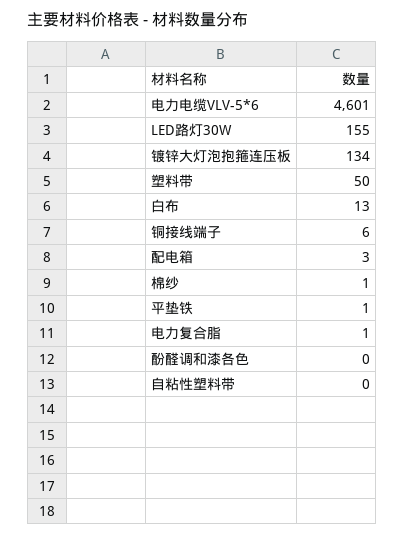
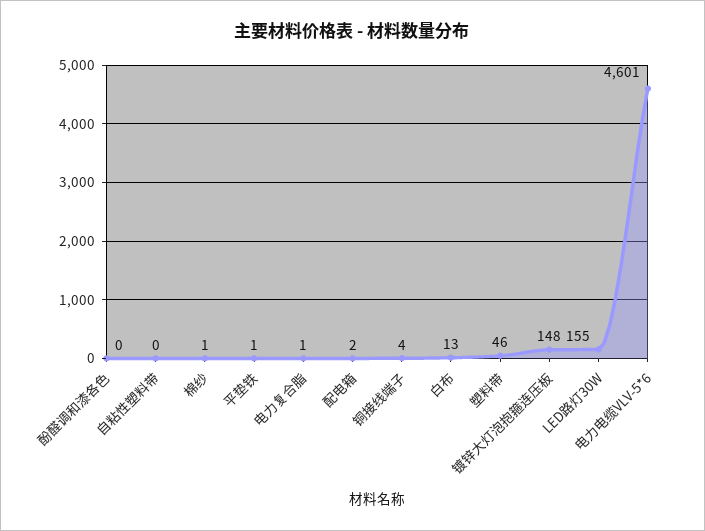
  {
    "电力电缆VLV-5*6": 4601,
    "LED路灯30W": 155,
-   "镀锌大灯泡抱箍连压板": 134,
+   "镀锌大灯泡抱箍连压板": 148,
-   "塑料带": 50,
+   "塑料带": 46,
    "白布": 13,
-   "铜接线端子": 6,
+   "铜接线端子": 4,
-   "配电箱": 3,
+   "配电箱": 2,
    "棉纱": 1,
    "平垫铁": 1,
    "电力复合脂": 1,
    "酚醛调和漆各色": 0,
    "自粘性塑料带": 0
  }

